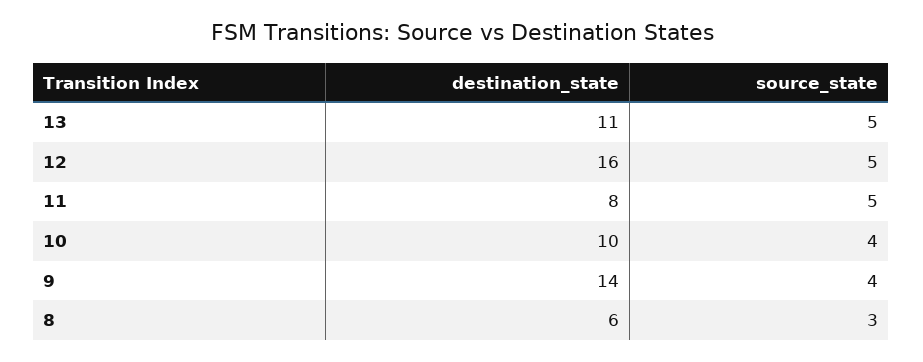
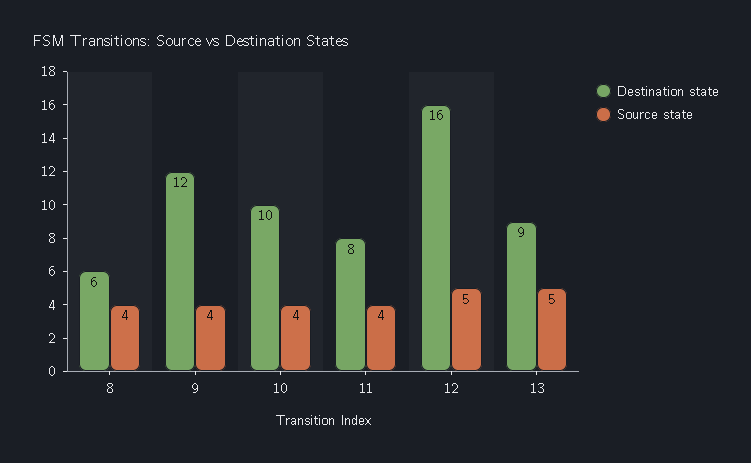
  {
    "destination_state": {
-     "13": 11,
+     "13": 9,
      "12": 16,
      "11": 8,
      "10": 10,
-     "9": 14,
+     "9": 12,
      "8": 6
    },
    "source_state": {
      "13": 5,
      "12": 5,
-     "11": 5,
+     "11": 4,
      "10": 4,
      "9": 4,
-     "8": 3
+     "8": 4
    }
  }

